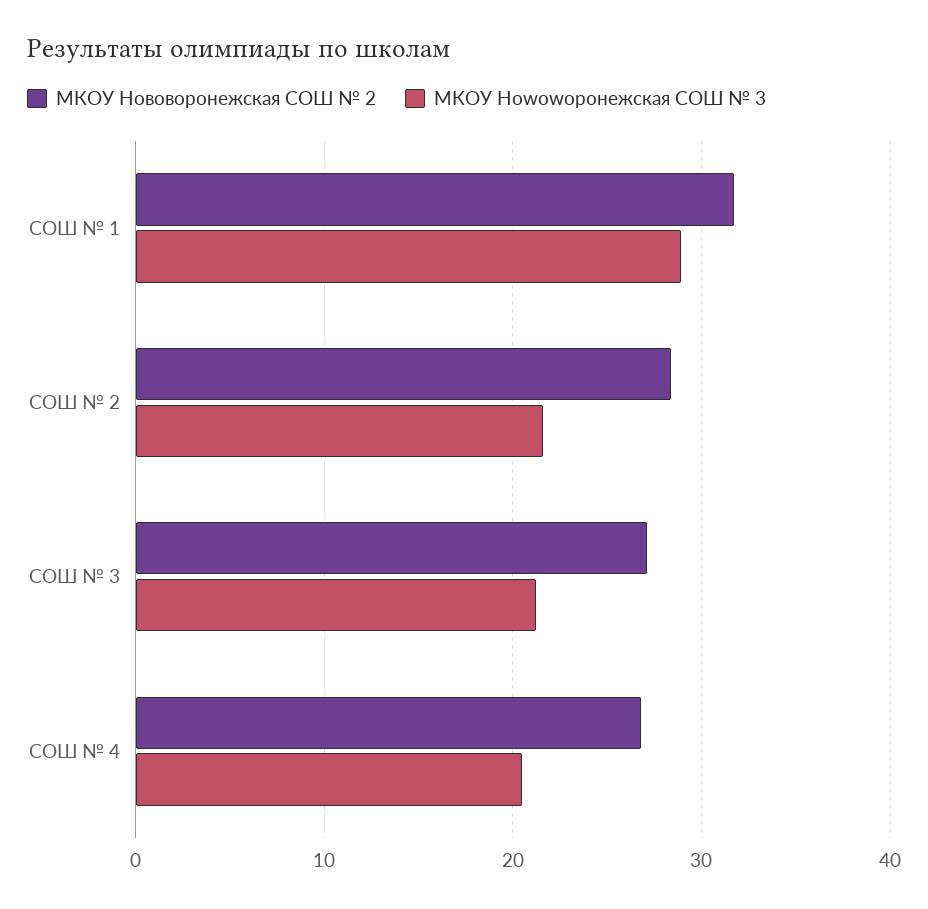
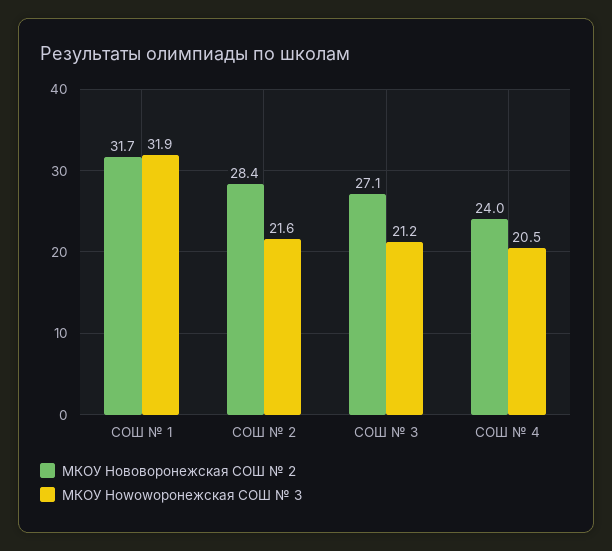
  {
    "МКОУ Нововоронежская СОШ № 2": {
      "СОШ № 1": 31.7,
      "СОШ № 2": 28.4,
      "СОШ № 3": 27.1,
-     "СОШ № 4": 27
+     "СОШ № 4": 24
    },
    "МКОУ Нowowоронежская СОШ № 3": {
-     "СОШ № 1": 29,
+     "СОШ № 1": 31.9,
      "СОШ № 2": 21.6,
      "СОШ № 3": 21.2,
      "СОШ № 4": 20.5
    }
  }

